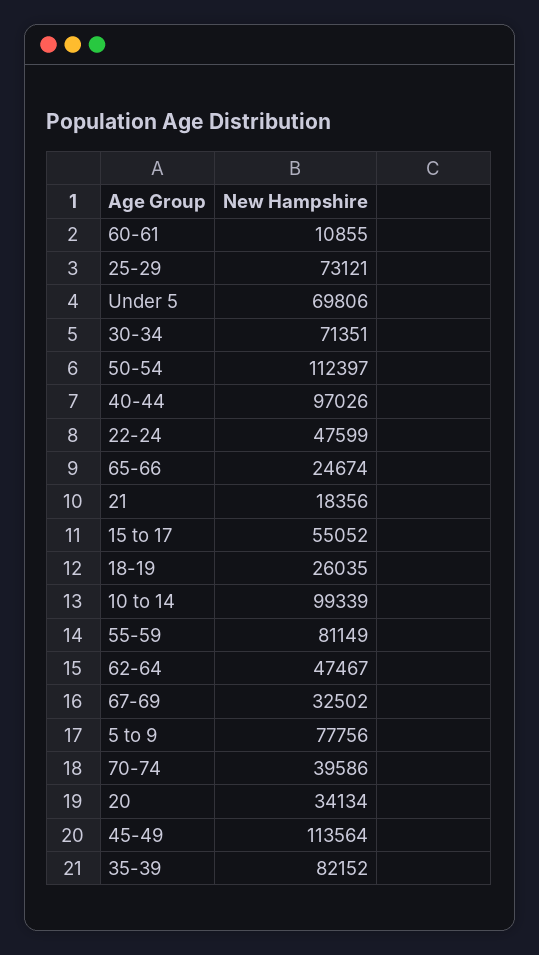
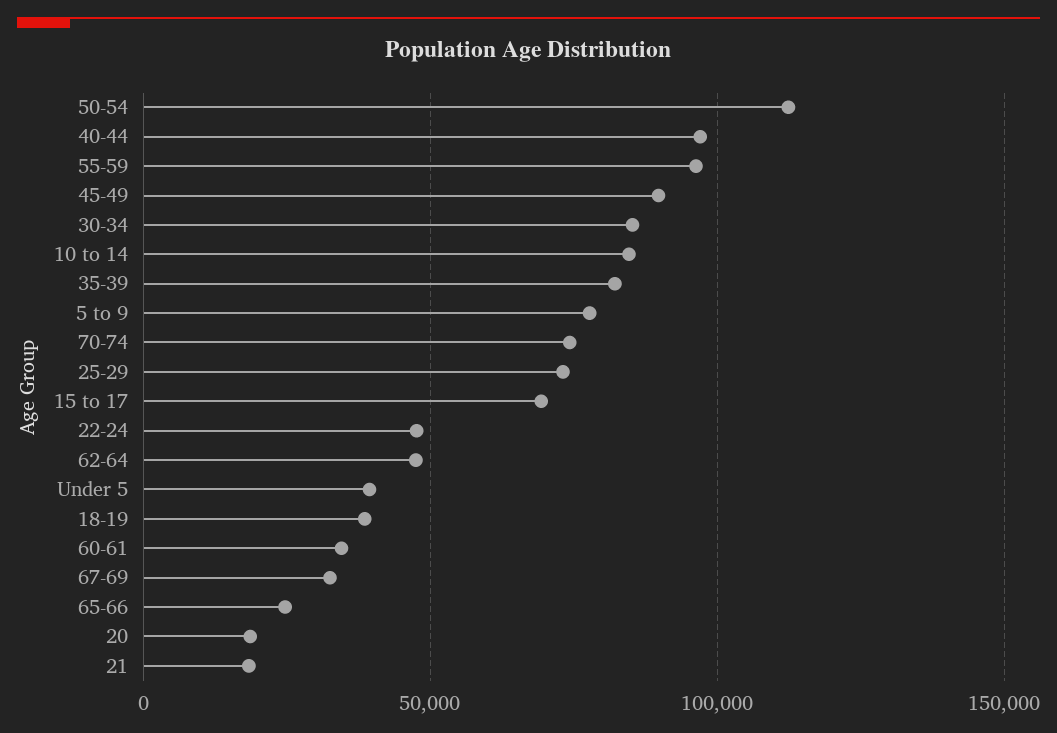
  {
-   "60-61": 10855,
+   "60-61": 35000,
    "25-29": 73121,
-   "Under 5": 69806,
+   "Under 5": 40000,
-   "30-34": 71351,
+   "30-34": 85000,
    "50-54": 112397,
    "40-44": 97026,
    "22-24": 47599,
    "65-66": 24674,
    "21": 18356,
-   "15 to 17": 55052,
+   "15 to 17": 70000,
-   "18-19": 26035,
+   "18-19": 40000,
-   "10 to 14": 99339,
+   "10 to 14": 85000,
-   "55-59": 81149,
+   "55-59": 95000,
    "62-64": 47467,
    "67-69": 32502,
    "5 to 9": 77756,
-   "70-74": 39586,
+   "70-74": 75000,
-   "20": 34134,
+   "20": 20000,
-   "45-49": 113564,
+   "45-49": 90000,
    "35-39": 82152
  }

